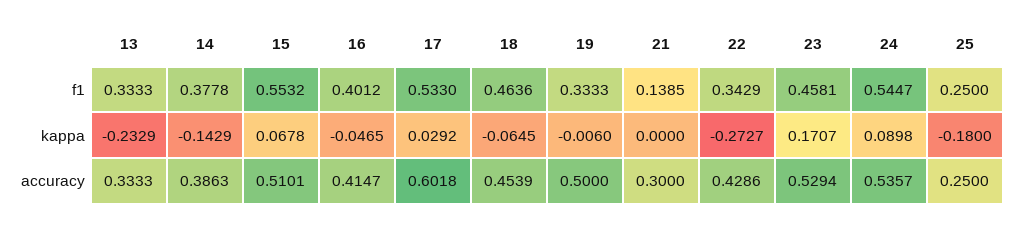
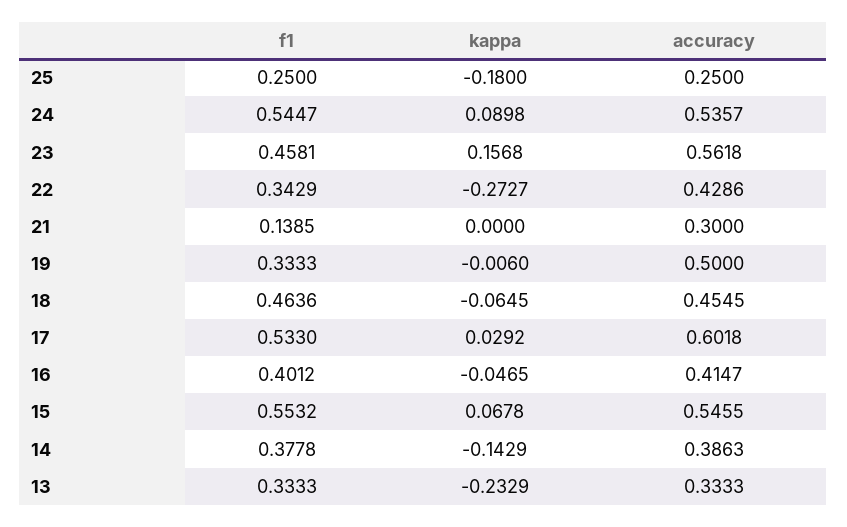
  {
    "13": {
      "f1": 0.3333,
      "kappa": -0.2329,
      "accuracy": 0.3333
    },
    "14": {
      "f1": 0.3778,
      "kappa": -0.1429,
      "accuracy": 0.3863
    },
    "15": {
      "f1": 0.5532,
      "kappa": 0.0678,
-     "accuracy": 0.5101
+     "accuracy": 0.5455
    },
    "16": {
      "f1": 0.4012,
      "kappa": -0.0465,
      "accuracy": 0.4147
    },
    "17": {
      "f1": 0.533,
      "kappa": 0.0292,
      "accuracy": 0.6018
    },
    "18": {
      "f1": 0.4636,
      "kappa": -0.0645,
-     "accuracy": 0.4539
+     "accuracy": 0.4545
    },
    "19": {
      "f1": 0.3333,
      "kappa": -0.006,
      "accuracy": 0.5
    },
    "21": {
      "f1": 0.1385,
      "kappa": 0,
      "accuracy": 0.3
    },
    "22": {
      "f1": 0.3429,
      "kappa": -0.2727,
      "accuracy": 0.4286
    },
    "23": {
      "f1": 0.4581,
-     "kappa": 0.1707,
+     "kappa": 0.1568,
-     "accuracy": 0.5294
+     "accuracy": 0.5618
    },
    "24": {
      "f1": 0.5447,
      "kappa": 0.0898,
      "accuracy": 0.5357
    },
    "25": {
      "f1": 0.25,
      "kappa": -0.18,
      "accuracy": 0.25
    }
  }

